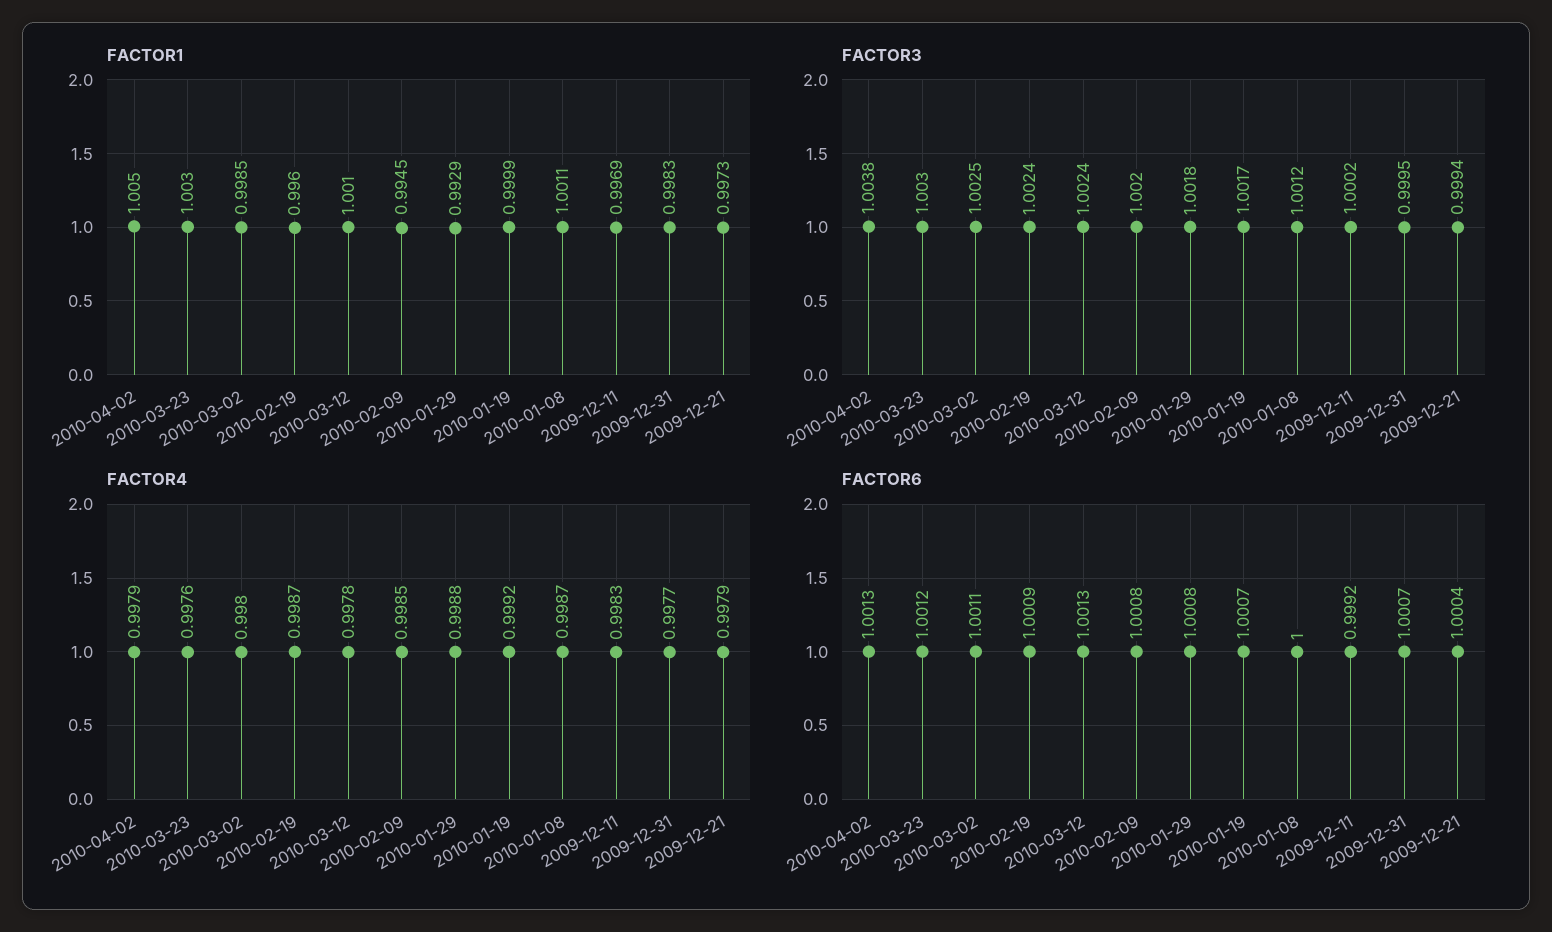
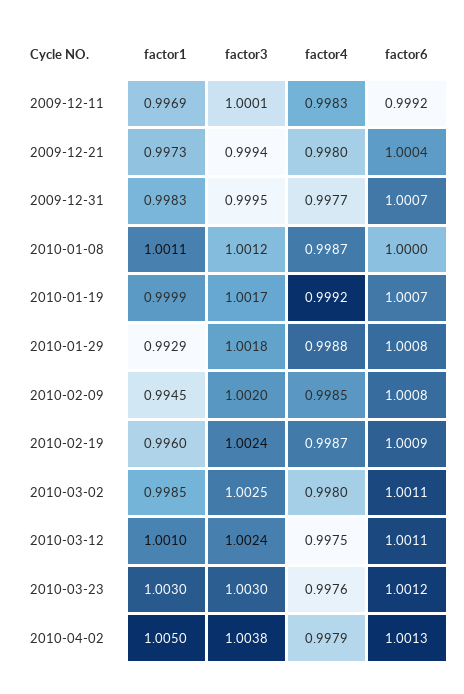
  {
    "FACTOR1": {
      "2010-04-02": 1.005,
      "2010-03-23": 1.003,
      "2010-03-02": 0.9985,
      "2010-02-19": 0.996,
      "2010-03-12": 1.001,
      "2010-02-09": 0.9945,
      "2010-01-29": 0.9929,
      "2010-01-19": 0.9999,
      "2010-01-08": 1.0011,
      "2009-12-11": 0.9969,
      "2009-12-31": 0.9983,
      "2009-12-21": 0.9973
    },
    "FACTOR3": {
      "2010-04-02": 1.0038,
      "2010-03-23": 1.003,
      "2010-03-02": 1.0025,
      "2010-02-19": 1.0024,
      "2010-03-12": 1.0024,
      "2010-02-09": 1.002,
      "2010-01-29": 1.0018,
      "2010-01-19": 1.0017,
      "2010-01-08": 1.0012,
-     "2009-12-11": 1.0002,
+     "2009-12-11": 1.0001,
      "2009-12-31": 0.9995,
      "2009-12-21": 0.9994
    },
    "FACTOR4": {
      "2010-04-02": 0.9979,
      "2010-03-23": 0.9976,
      "2010-03-02": 0.998,
      "2010-02-19": 0.9987,
-     "2010-03-12": 0.9978,
+     "2010-03-12": 0.9975,
      "2010-02-09": 0.9985,
      "2010-01-29": 0.9988,
      "2010-01-19": 0.9992,
      "2010-01-08": 0.9987,
      "2009-12-11": 0.9983,
      "2009-12-31": 0.9977,
-     "2009-12-21": 0.9979
+     "2009-12-21": 0.998
    },
    "FACTOR6": {
      "2010-04-02": 1.0013,
      "2010-03-23": 1.0012,
      "2010-03-02": 1.0011,
      "2010-02-19": 1.0009,
-     "2010-03-12": 1.0013,
+     "2010-03-12": 1.0011,
      "2010-02-09": 1.0008,
      "2010-01-29": 1.0008,
      "2010-01-19": 1.0007,
      "2010-01-08": 1,
      "2009-12-11": 0.9992,
      "2009-12-31": 1.0007,
      "2009-12-21": 1.0004
    }
  }

